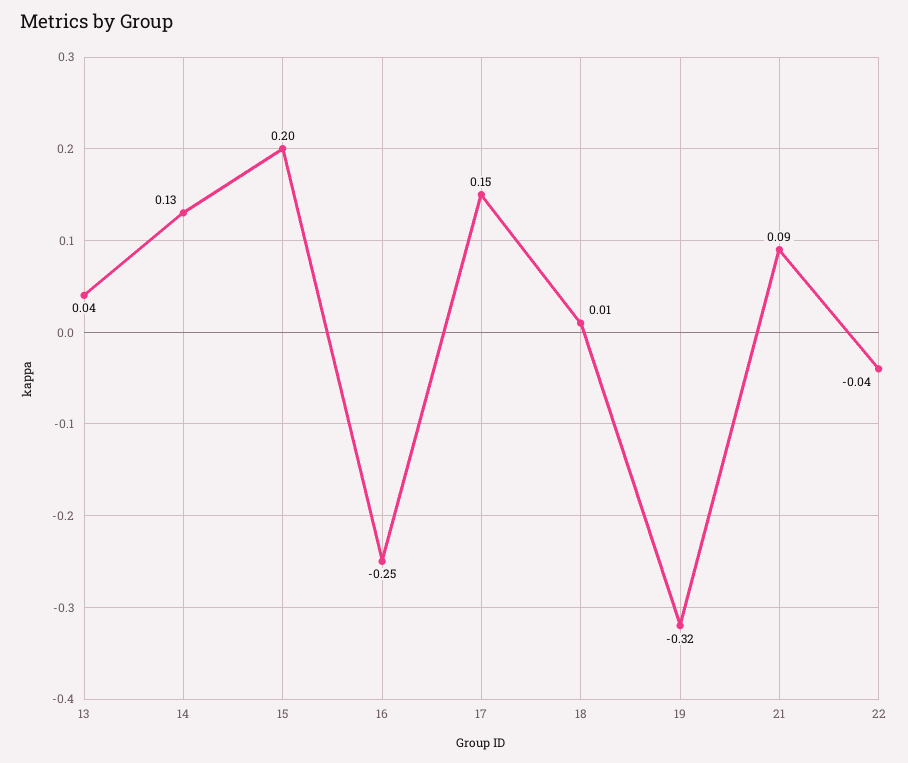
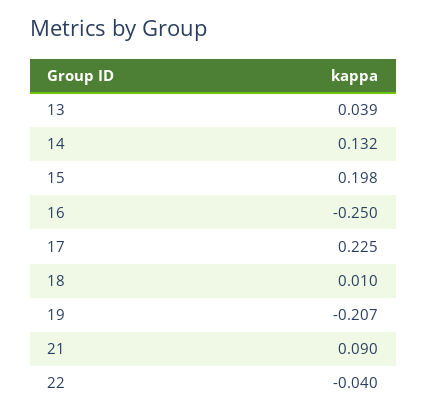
  {
    "13": 0.039,
    "14": 0.132,
    "15": 0.198,
    "16": -0.25,
-   "17": 0.15,
+   "17": 0.225,
    "18": 0.01,
-   "19": -0.32,
+   "19": -0.207,
    "21": 0.09,
    "22": -0.04
  }

